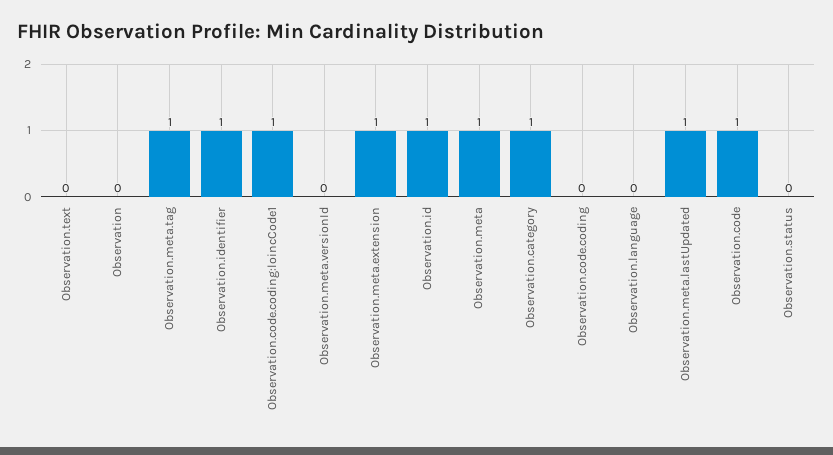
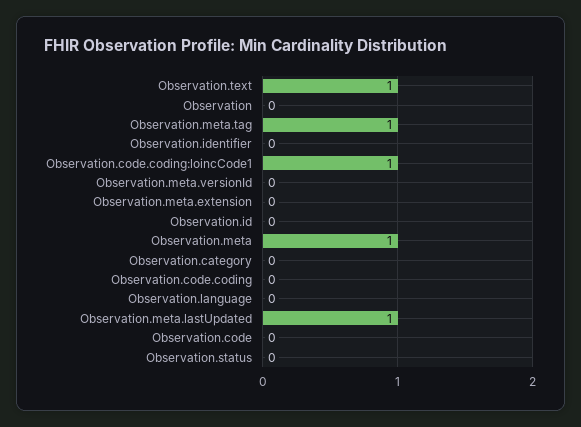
  {
-   "Observation.text": 0,
+   "Observation.text": 1,
    "Observation": 0,
    "Observation.meta.tag": 1,
-   "Observation.identifier": 1,
+   "Observation.identifier": 0,
    "Observation.code.coding:loincCode1": 1,
    "Observation.meta.versionId": 0,
-   "Observation.meta.extension": 1,
+   "Observation.meta.extension": 0,
-   "Observation.id": 1,
+   "Observation.id": 0,
    "Observation.meta": 1,
-   "Observation.category": 1,
+   "Observation.category": 0,
    "Observation.code.coding": 0,
    "Observation.language": 0,
    "Observation.meta.lastUpdated": 1,
-   "Observation.code": 1,
+   "Observation.code": 0,
    "Observation.status": 0
  }

